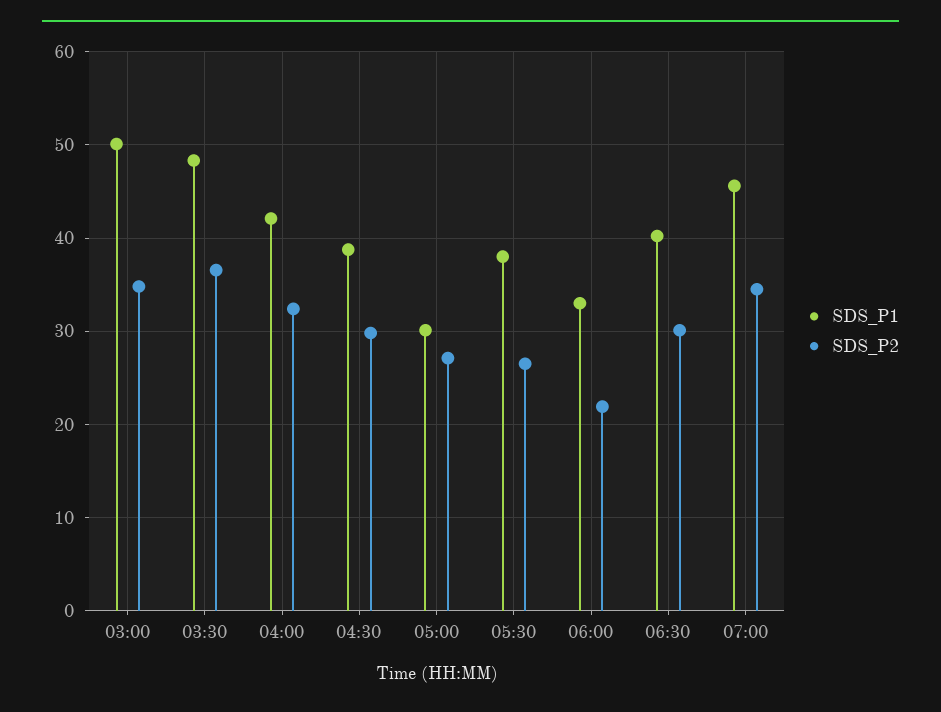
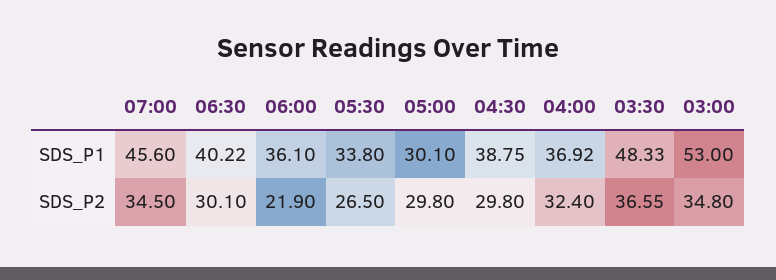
  {
    "SDS_P1": {
-     "03:00": 50,
+     "03:00": 53,
      "03:30": 48.33,
-     "04:00": 42,
+     "04:00": 36.92,
      "04:30": 38.75,
      "05:00": 30.1,
-     "05:30": 38,
+     "05:30": 33.8,
-     "06:00": 33,
+     "06:00": 36.1,
      "06:30": 40.22,
      "07:00": 45.6
    },
    "SDS_P2": {
      "03:00": 34.8,
      "03:30": 36.55,
      "04:00": 32.4,
      "04:30": 29.8,
-     "05:00": 27,
+     "05:00": 29.8,
      "05:30": 26.5,
      "06:00": 21.9,
      "06:30": 30.1,
      "07:00": 34.5
    }
  }

